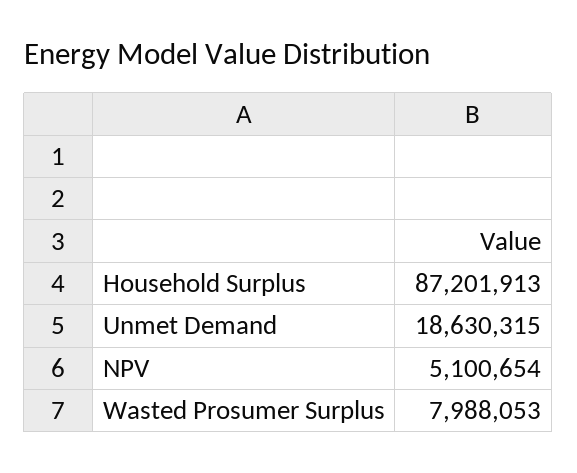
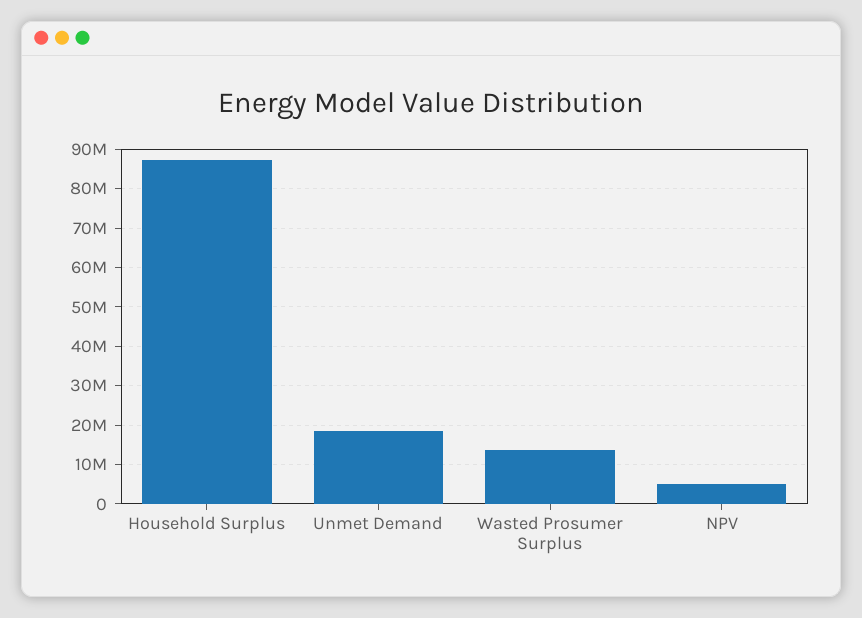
  {
    "Household Surplus": 87201913,
    "Unmet Demand": 18630315,
    "NPV": 5100654,
-   "Wasted Prosumer Surplus": 7988053
+   "Wasted Prosumer Surplus": 14000000
  }

